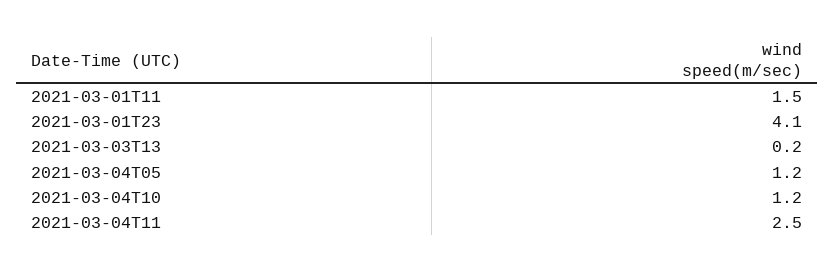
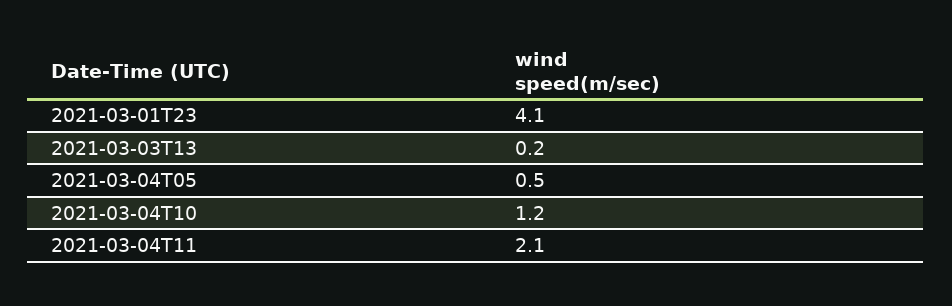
  {
-   "2021-03-01T11": 1.5,
    "2021-03-01T23": 4.1,
    "2021-03-03T13": 0.2,
-   "2021-03-04T05": 1.2,
+   "2021-03-04T05": 0.5,
    "2021-03-04T10": 1.2,
-   "2021-03-04T11": 2.5
+   "2021-03-04T11": 2.1
  }

